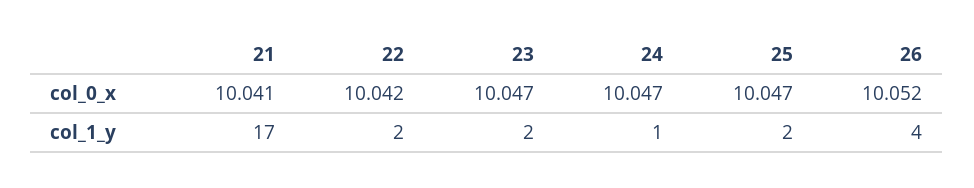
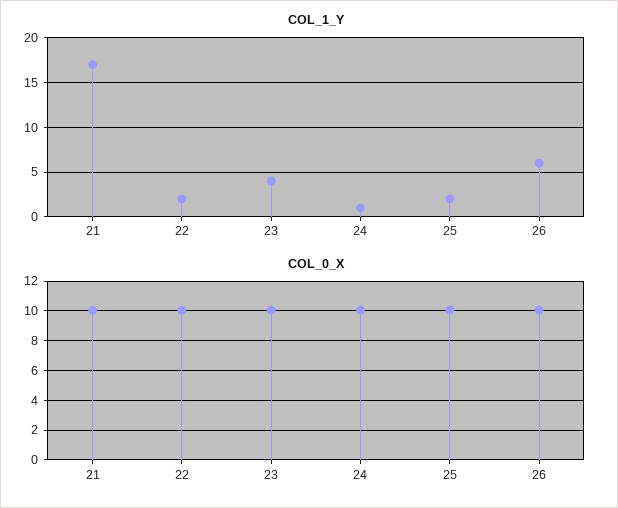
  {
    "col_0_x": {
      "21": 10.041,
      "22": 10.042,
      "23": 10.047,
      "24": 10.047,
      "25": 10.047,
      "26": 10.052
    },
    "col_1_y": {
      "21": 17,
      "22": 2,
-     "23": 2,
+     "23": 4,
      "24": 1,
      "25": 2,
-     "26": 4
+     "26": 6
    }
  }

